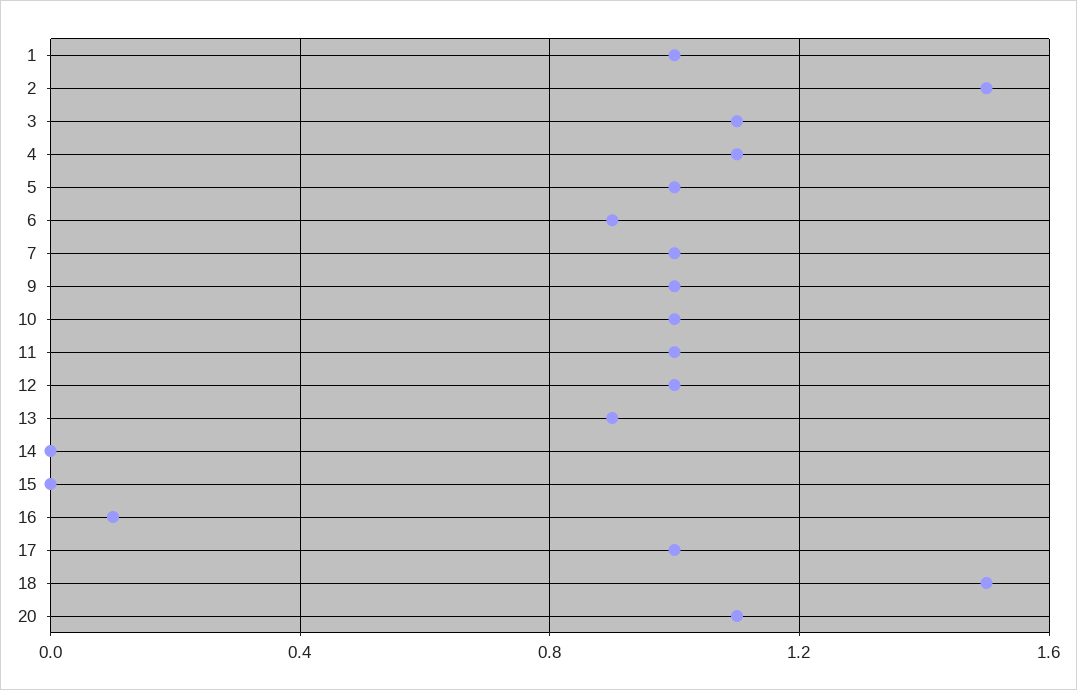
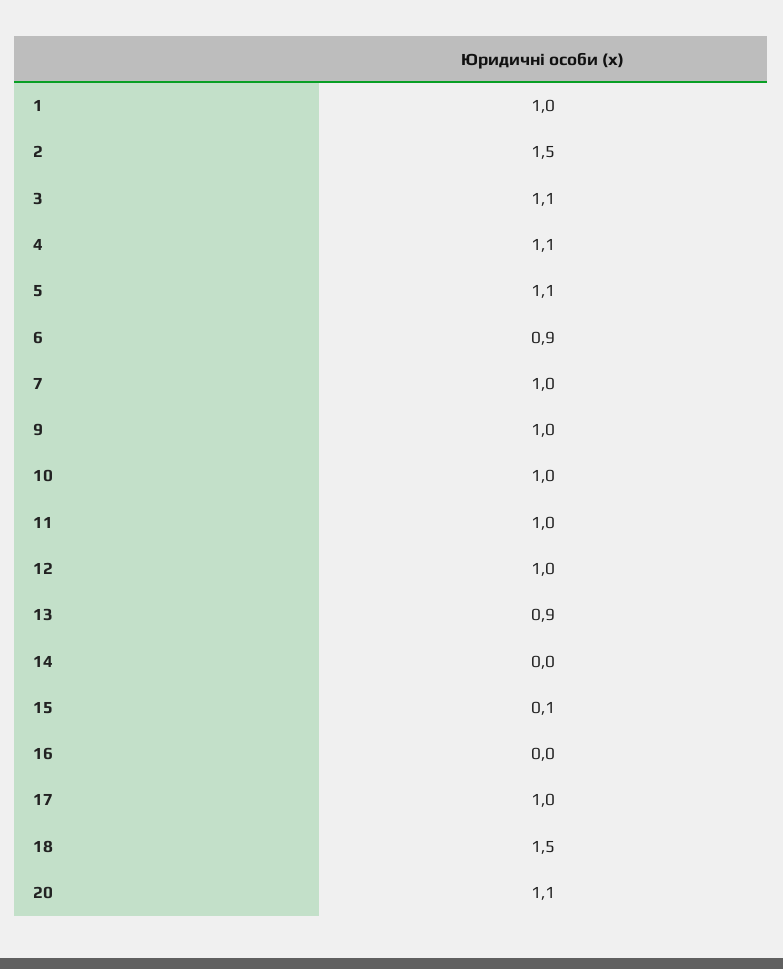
  {
    "1": 1,
    "2": 1.5,
    "3": 1.1,
    "4": 1.1,
-   "5": 1,
+   "5": 1.1,
    "6": 0.9,
    "7": 1,
    "9": 1,
    "10": 1,
    "11": 1,
    "12": 1,
    "13": 0.9,
    "14": 0,
-   "15": 0,
+   "15": 0.1,
-   "16": 0.1,
+   "16": 0,
    "17": 1,
    "18": 1.5,
    "20": 1.1
  }

